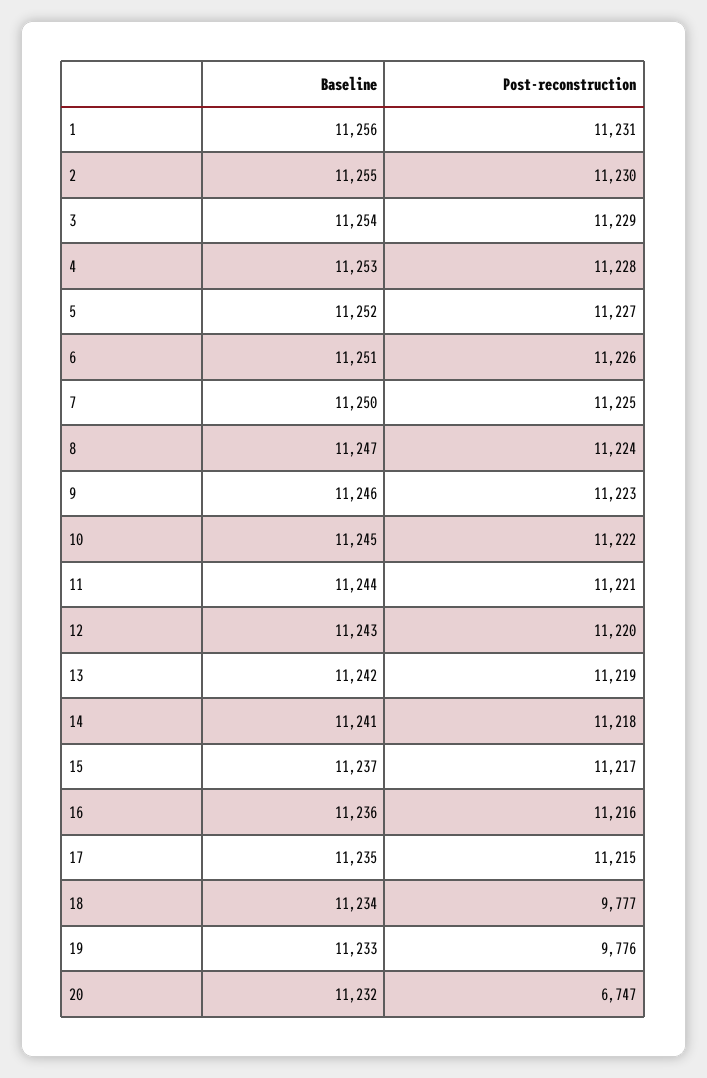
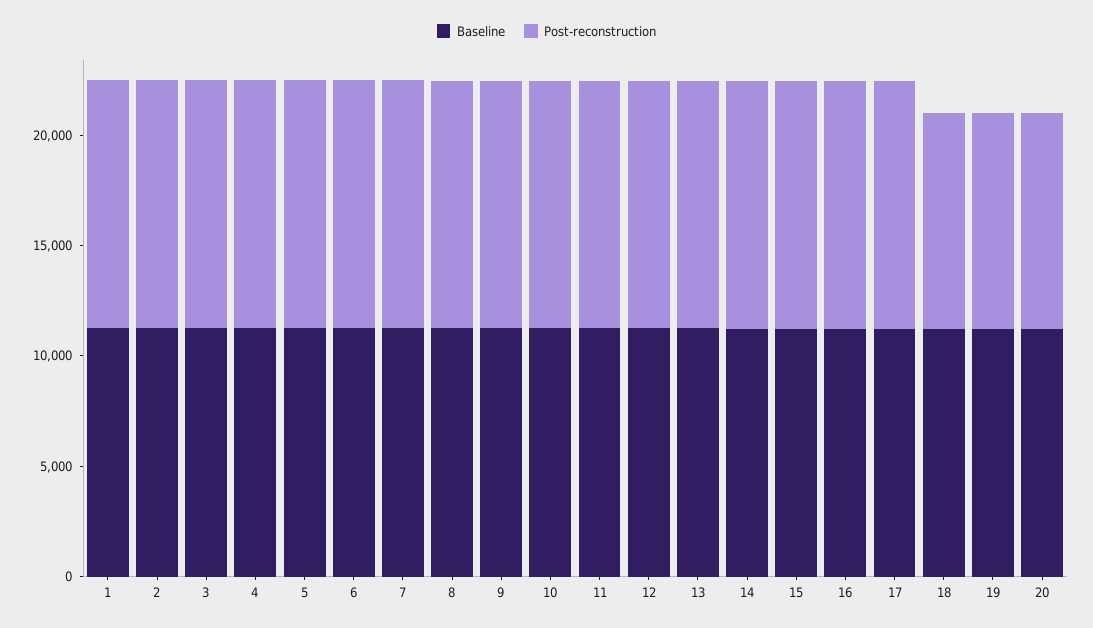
  {
    "Baseline": {
      "1": 11256,
      "2": 11255,
      "3": 11254,
      "4": 11253,
      "5": 11252,
      "6": 11251,
      "7": 11250,
      "8": 11247,
      "9": 11246,
      "10": 11245,
      "11": 11244,
      "12": 11243,
      "13": 11242,
      "14": 11241,
      "15": 11237,
      "16": 11236,
      "17": 11235,
      "18": 11234,
      "19": 11233,
      "20": 11232
    },
    "Post-reconstruction": {
      "1": 11231,
      "2": 11230,
      "3": 11229,
      "4": 11228,
      "5": 11227,
      "6": 11226,
      "7": 11225,
      "8": 11224,
      "9": 11223,
      "10": 11222,
      "11": 11221,
      "12": 11220,
      "13": 11219,
      "14": 11218,
      "15": 11217,
      "16": 11216,
      "17": 11215,
      "18": 9777,
      "19": 9776,
-     "20": 6747
+     "20": 10000
    }
  }

